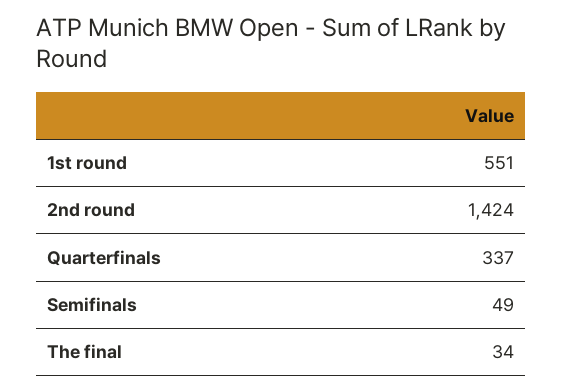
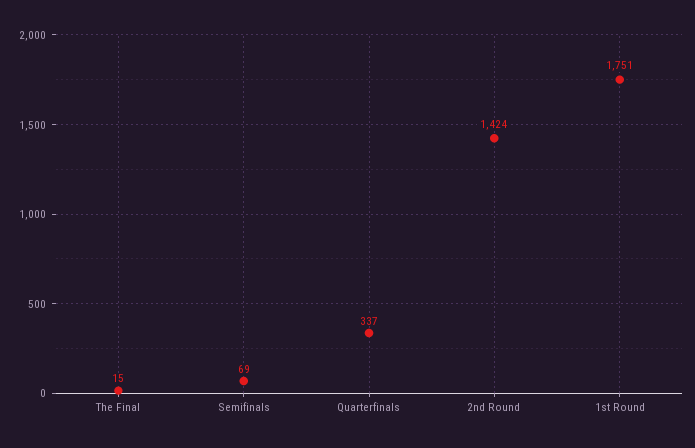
  {
-   "1st round": 551,
+   "1st round": 1751,
    "2nd round": 1424,
    "Quarterfinals": 337,
-   "Semifinals": 49,
+   "Semifinals": 69,
-   "The final": 34
+   "The final": 15
  }

